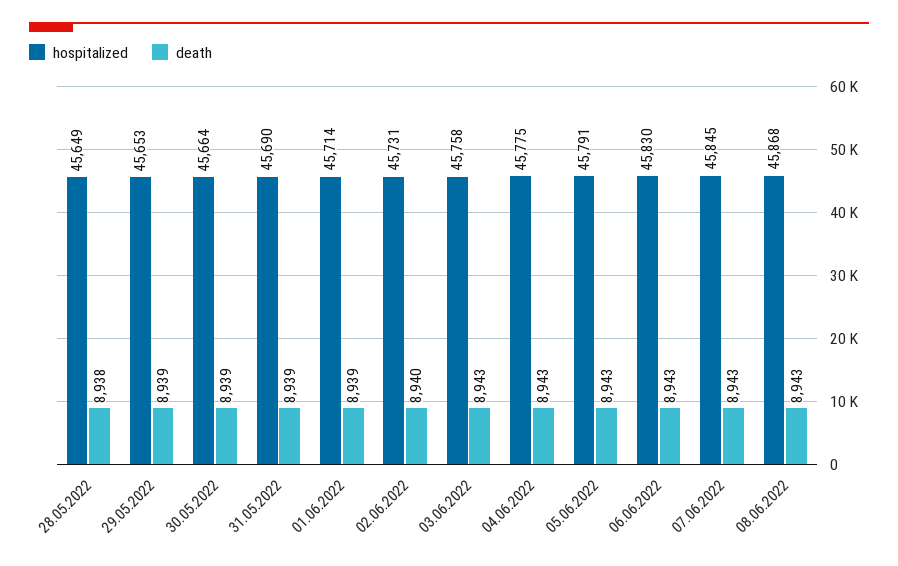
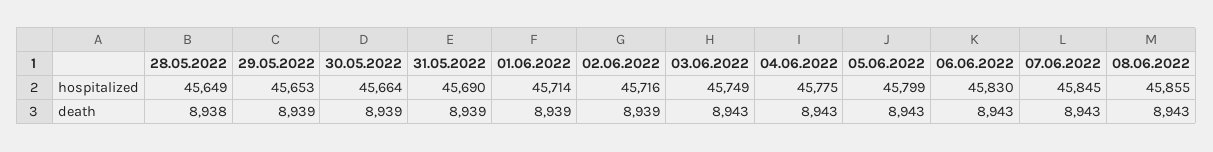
  {
    "hospitalized": {
      "28.05.2022": 45649,
      "29.05.2022": 45653,
      "30.05.2022": 45664,
      "31.05.2022": 45690,
      "01.06.2022": 45714,
-     "02.06.2022": 45731,
+     "02.06.2022": 45716,
-     "03.06.2022": 45758,
+     "03.06.2022": 45749,
      "04.06.2022": 45775,
-     "05.06.2022": 45791,
+     "05.06.2022": 45799,
      "06.06.2022": 45830,
      "07.06.2022": 45845,
-     "08.06.2022": 45868
+     "08.06.2022": 45855
    },
    "death": {
      "28.05.2022": 8938,
      "29.05.2022": 8939,
      "30.05.2022": 8939,
      "31.05.2022": 8939,
      "01.06.2022": 8939,
-     "02.06.2022": 8940,
+     "02.06.2022": 8939,
      "03.06.2022": 8943,
      "04.06.2022": 8943,
      "05.06.2022": 8943,
      "06.06.2022": 8943,
      "07.06.2022": 8943,
      "08.06.2022": 8943
    }
  }

